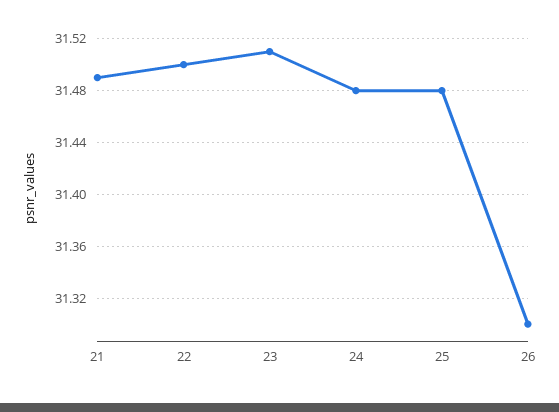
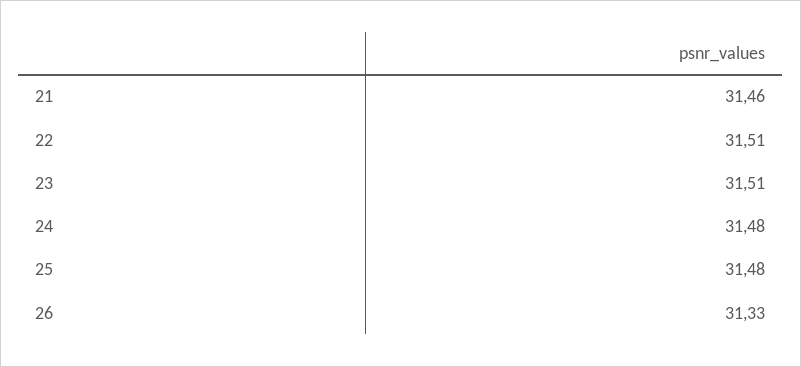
  {
-   "21": 31.49,
+   "21": 31.46,
-   "22": 31.5,
+   "22": 31.51,
    "23": 31.51,
    "24": 31.48,
    "25": 31.48,
-   "26": 31.3
+   "26": 31.33
  }

